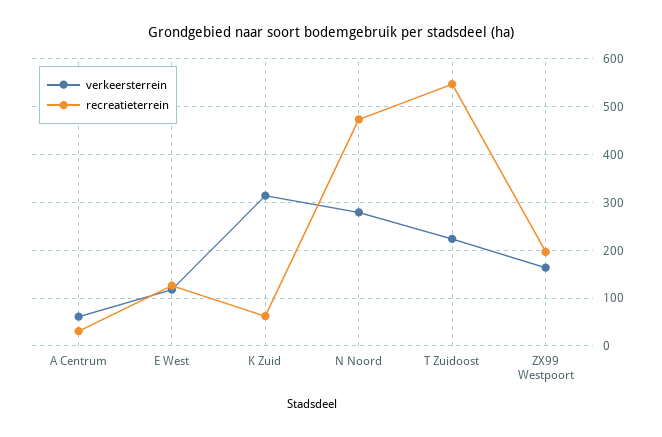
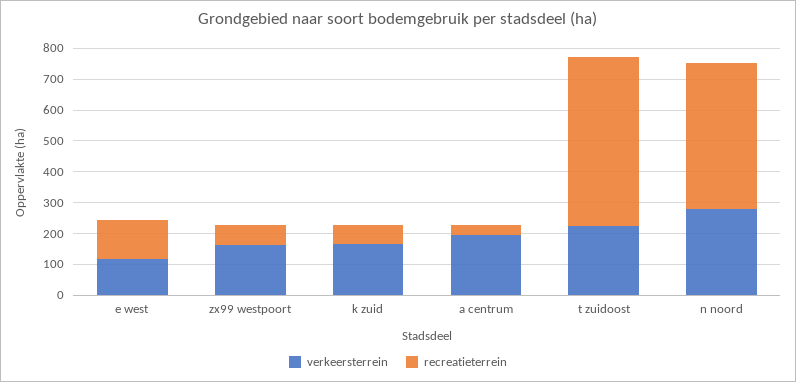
  {
    "verkeersterrein": {
-     "A Centrum": 60,
+     "A Centrum": 200,
      "E West": 120,
-     "K Zuid": 320,
+     "K Zuid": 150,
      "N Noord": 280,
      "T Zuidoost": 220,
      "ZX99 Westpoort": 160
    },
    "recreatieterrein": {
      "A Centrum": 40,
      "E West": 120,
      "K Zuid": 60,
      "N Noord": 480,
      "T Zuidoost": 540,
-     "ZX99 Westpoort": 200
+     "ZX99 Westpoort": 50
    }
  }

